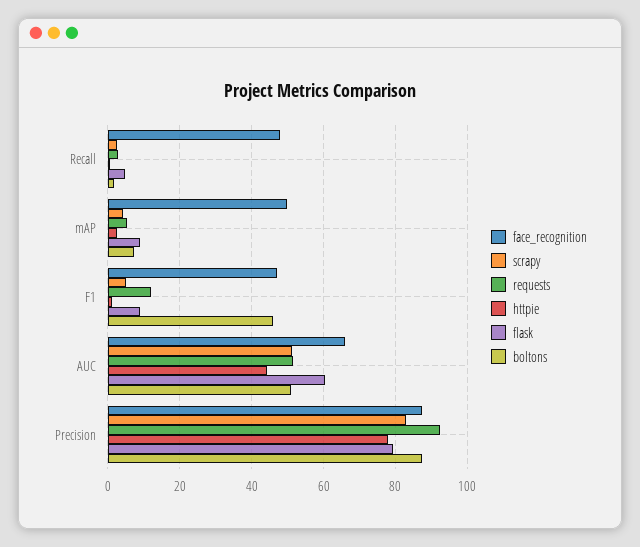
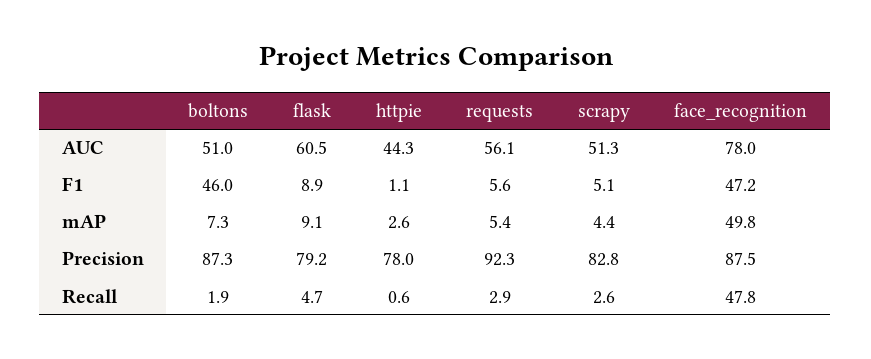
  {
    "face_recognition": {
      "Recall": 47.8,
      "mAP": 49.8,
      "F1": 47.2,
-     "AUC": 66,
+     "AUC": 78,
      "Precision": 87.5
    },
    "scrapy": {
      "Recall": 2.6,
      "mAP": 4.4,
      "F1": 5.1,
      "AUC": 51.3,
      "Precision": 82.8
    },
    "requests": {
      "Recall": 2.9,
      "mAP": 5.4,
-     "F1": 12,
+     "F1": 5.6,
-     "AUC": 52,
+     "AUC": 56.1,
      "Precision": 92.3
    },
    "httpie": {
      "Recall": 0.6,
      "mAP": 2.6,
      "F1": 1.1,
      "AUC": 44.3,
      "Precision": 78
    },
    "flask": {
      "Recall": 4.7,
      "mAP": 9.1,
      "F1": 8.9,
      "AUC": 60.5,
      "Precision": 79.2
    },
    "boltons": {
      "Recall": 1.9,
      "mAP": 7.3,
      "F1": 46,
      "AUC": 51,
      "Precision": 87.3
    }
  }

